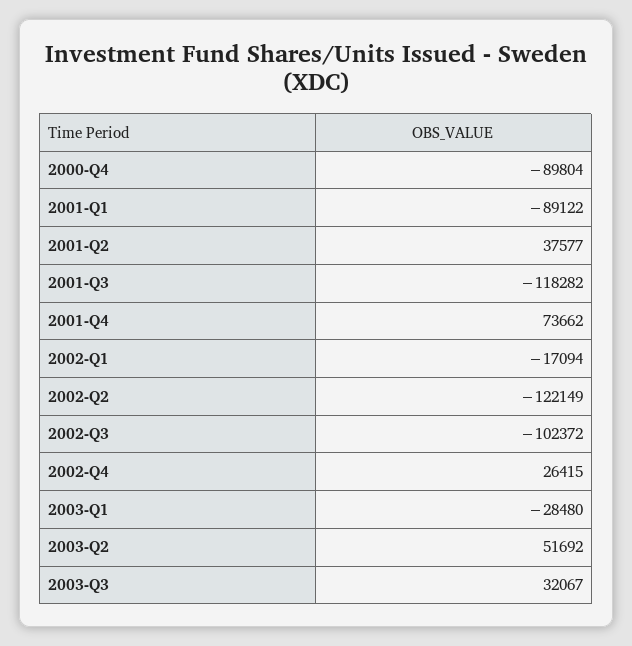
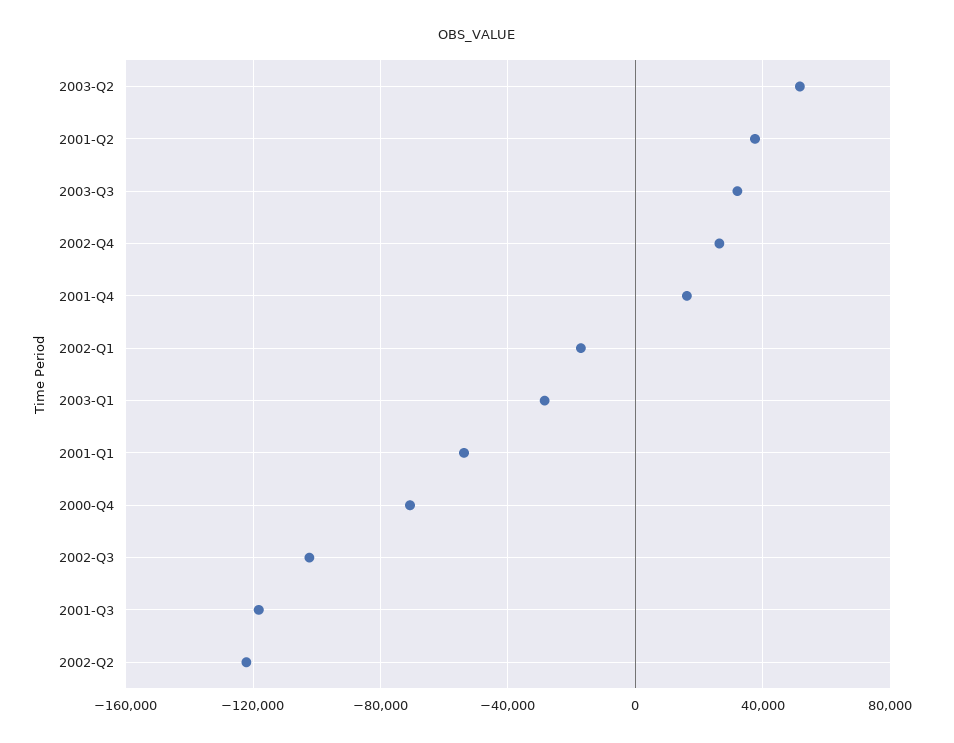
  {
-   "2000-Q4": -89804,
+   "2000-Q4": -70000,
-   "2001-Q1": -89122,
+   "2001-Q1": -55000,
    "2001-Q2": 37577,
    "2001-Q3": -118282,
-   "2001-Q4": 73662,
+   "2001-Q4": 15000,
    "2002-Q1": -17094,
    "2002-Q2": -122149,
    "2002-Q3": -102372,
    "2002-Q4": 26415,
    "2003-Q1": -28480,
    "2003-Q2": 51692,
    "2003-Q3": 32067
  }

